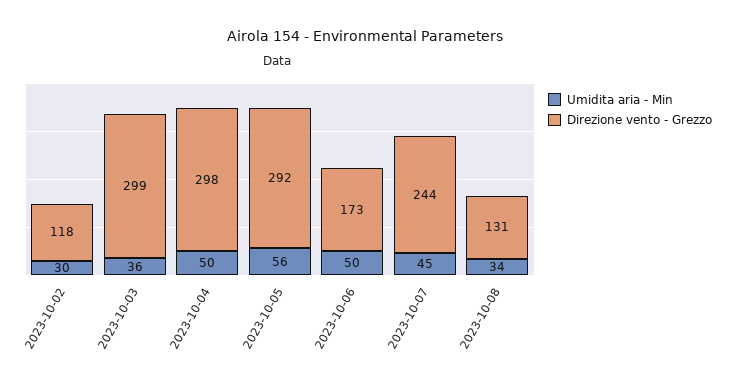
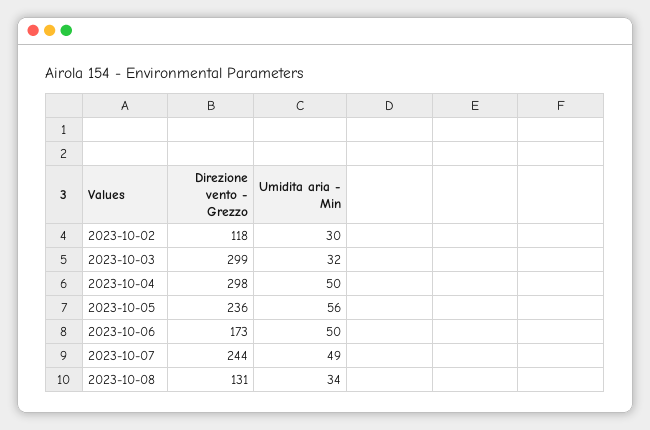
  {
    "Umidita aria - Min": {
      "2023-10-02": 30,
-     "2023-10-03": 36,
+     "2023-10-03": 32,
      "2023-10-04": 50,
      "2023-10-05": 56,
      "2023-10-06": 50,
-     "2023-10-07": 45,
+     "2023-10-07": 49,
      "2023-10-08": 34
    },
    "Direzione vento - Grezzo": {
      "2023-10-02": 118,
      "2023-10-03": 299,
      "2023-10-04": 298,
-     "2023-10-05": 292,
+     "2023-10-05": 236,
      "2023-10-06": 173,
      "2023-10-07": 244,
      "2023-10-08": 131
    }
  }

